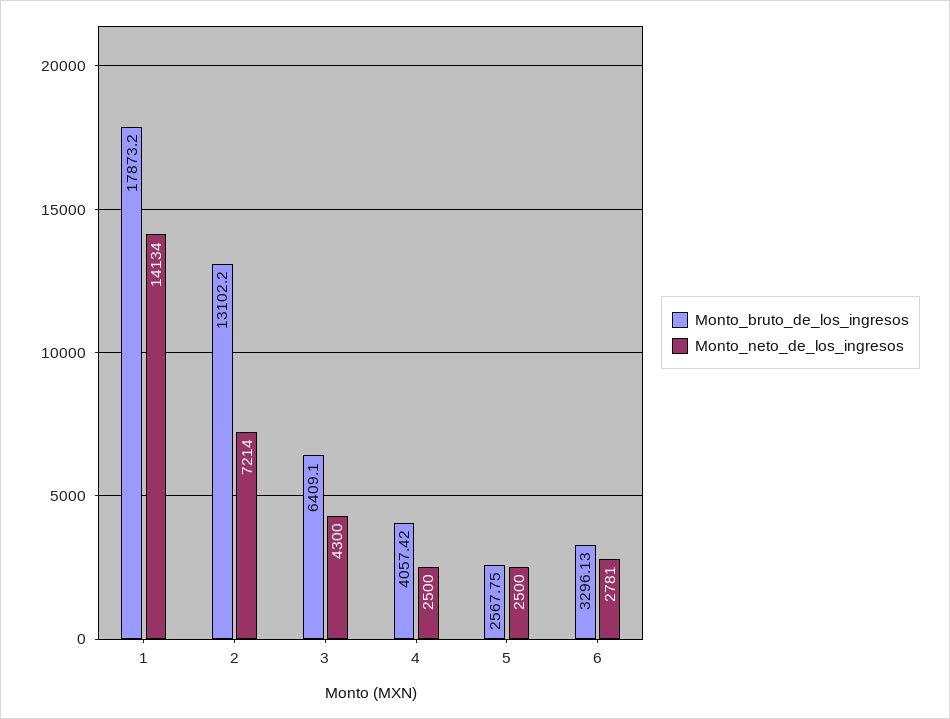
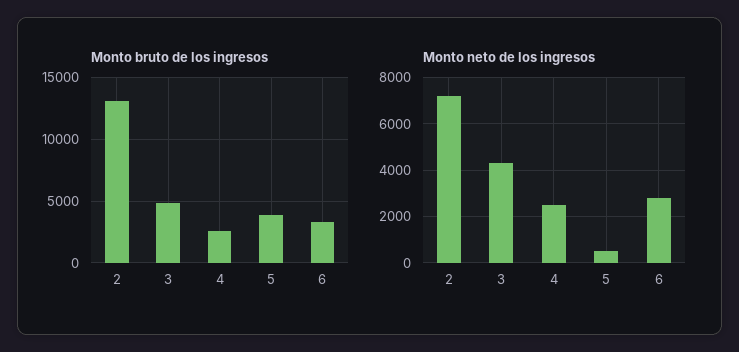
  {
    "Monto_bruto_de_los_ingresos": {
-     "1": 17873.2,
      "2": 13102.2,
-     "3": 6409.1,
+     "3": 5000,
-     "4": 4057.42,
+     "4": 2500,
-     "5": 2567.75,
+     "5": 4000,
      "6": 3296.13
    },
    "Monto_neto_de_los_ingresos": {
-     "1": 14134,
      "2": 7214,
      "3": 4300,
      "4": 2500,
-     "5": 2500,
+     "5": 500,
      "6": 2781
    }
  }

